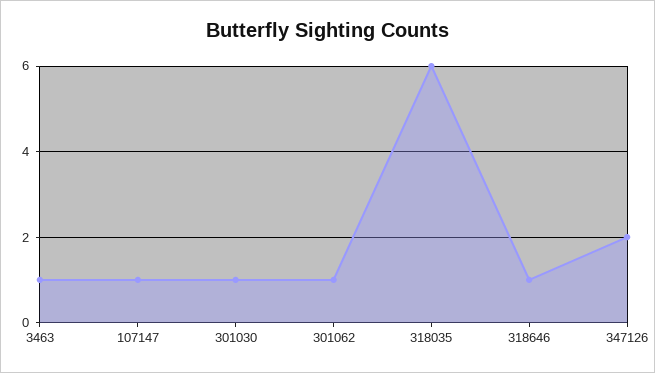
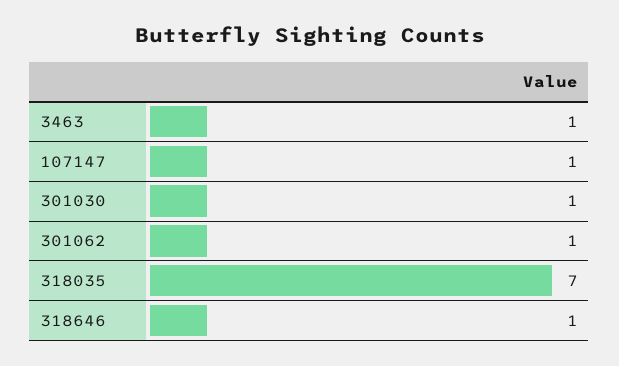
  {
    "3463": 1,
    "107147": 1,
    "301030": 1,
    "301062": 1,
-   "318035": 6,
+   "318035": 7,
-   "318646": 1,
+   "318646": 1
-   "347126": 2
  }

